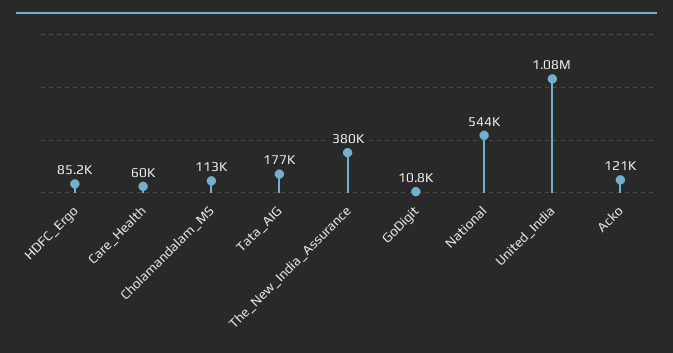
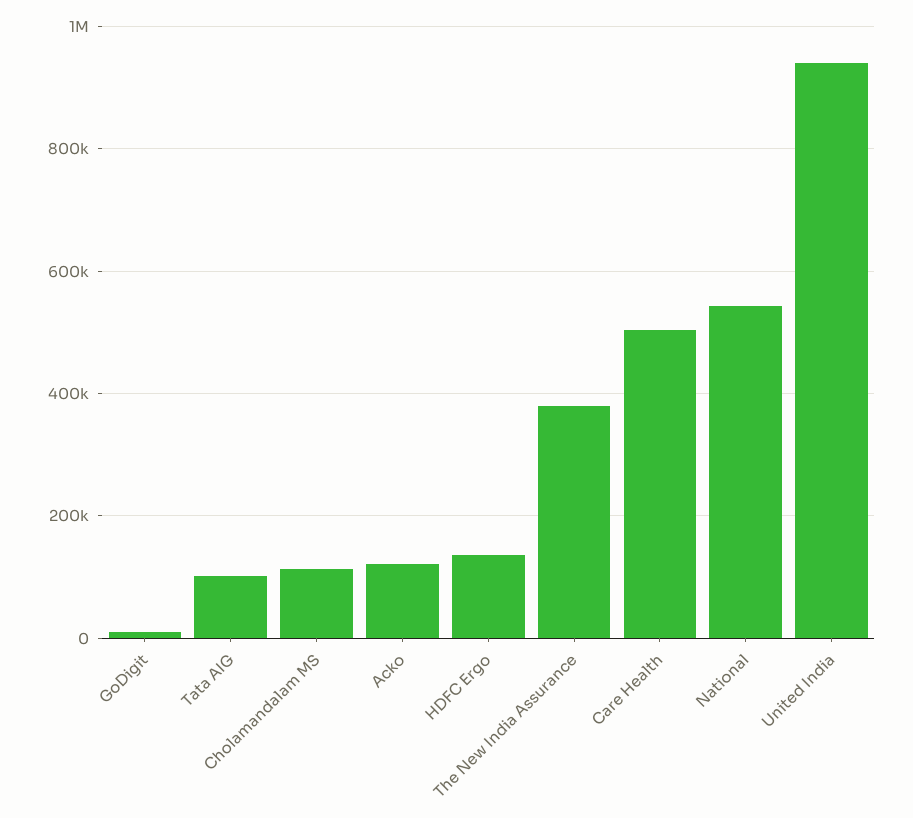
  {
-   "HDFC_Ergo": 85200,
+   "HDFC_Ergo": 140000,
-   "Care_Health": 60000,
+   "Care_Health": 500000,
    "Cholamandalam_MS": 113000,
-   "Tata_AIG": 177000,
+   "Tata_AIG": 100000,
    "The_New_India_Assurance": 380000,
    "GoDigit": 10800,
    "National": 544000,
-   "United_India": 1080000,
+   "United_India": 940000,
    "Acko": 121000
  }

